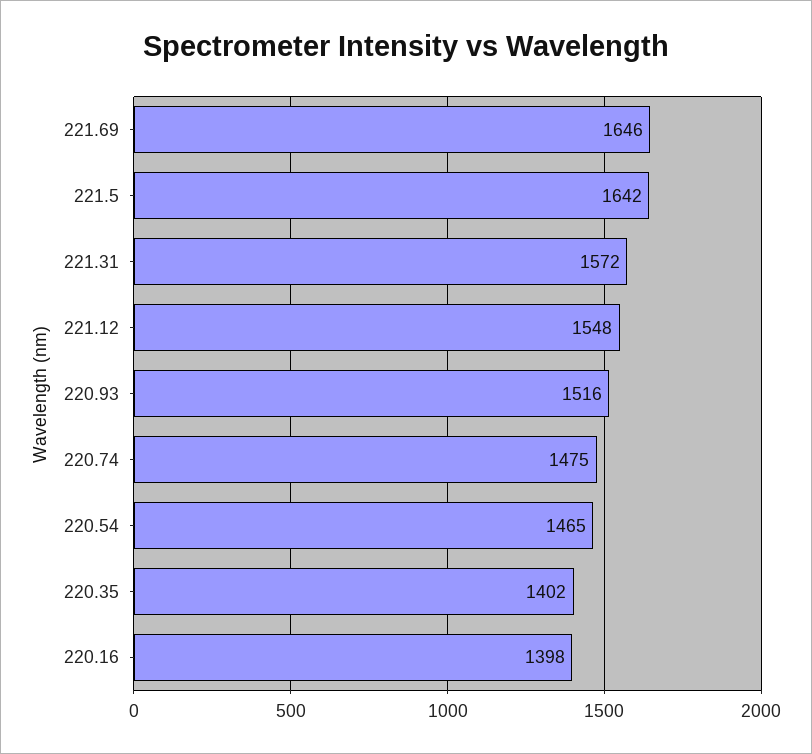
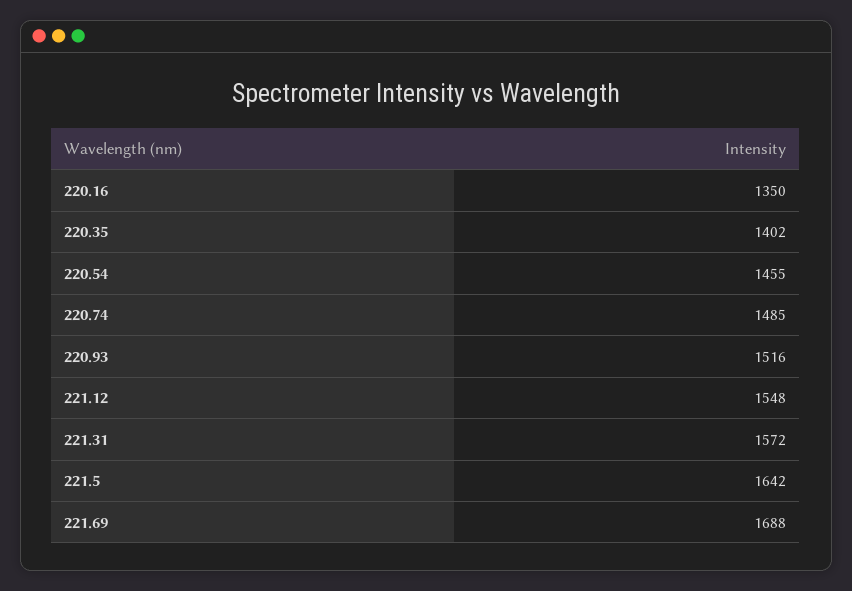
  {
-   "221.69": 1646,
+   "221.69": 1688,
    "221.5": 1642,
    "221.31": 1572,
    "221.12": 1548,
    "220.93": 1516,
-   "220.74": 1475,
+   "220.74": 1485,
-   "220.54": 1465,
+   "220.54": 1455,
    "220.35": 1402,
-   "220.16": 1398
+   "220.16": 1350
  }

